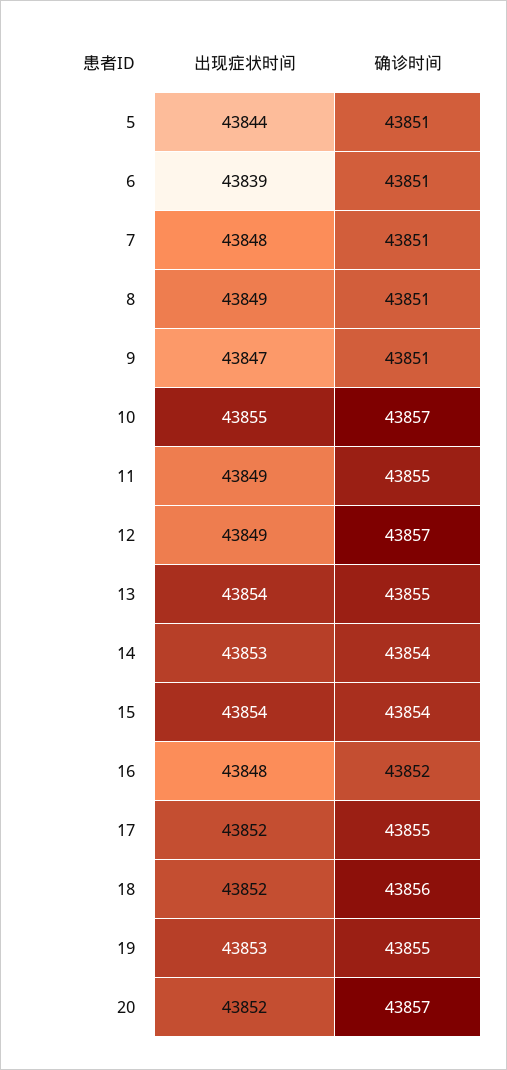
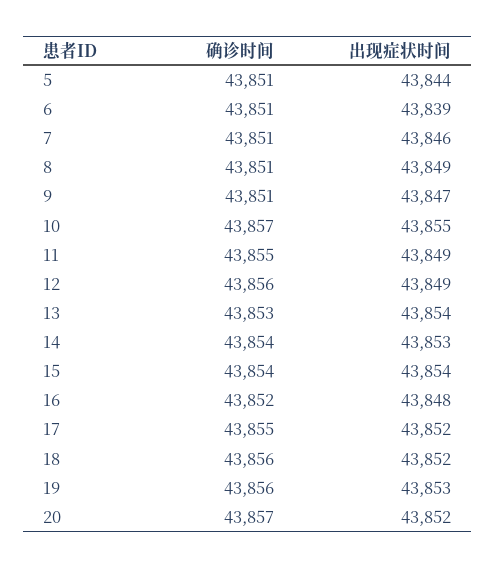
  {
    "出现症状时间": {
      "5": 43844,
      "6": 43839,
-     "7": 43848,
+     "7": 43846,
      "8": 43849,
      "9": 43847,
      "10": 43855,
      "11": 43849,
      "12": 43849,
      "13": 43854,
      "14": 43853,
      "15": 43854,
      "16": 43848,
      "17": 43852,
      "18": 43852,
      "19": 43853,
      "20": 43852
    },
    "确诊时间": {
      "5": 43851,
      "6": 43851,
      "7": 43851,
      "8": 43851,
      "9": 43851,
      "10": 43857,
      "11": 43855,
-     "12": 43857,
+     "12": 43856,
-     "13": 43855,
+     "13": 43853,
      "14": 43854,
      "15": 43854,
      "16": 43852,
      "17": 43855,
      "18": 43856,
-     "19": 43855,
+     "19": 43856,
      "20": 43857
    }
  }

